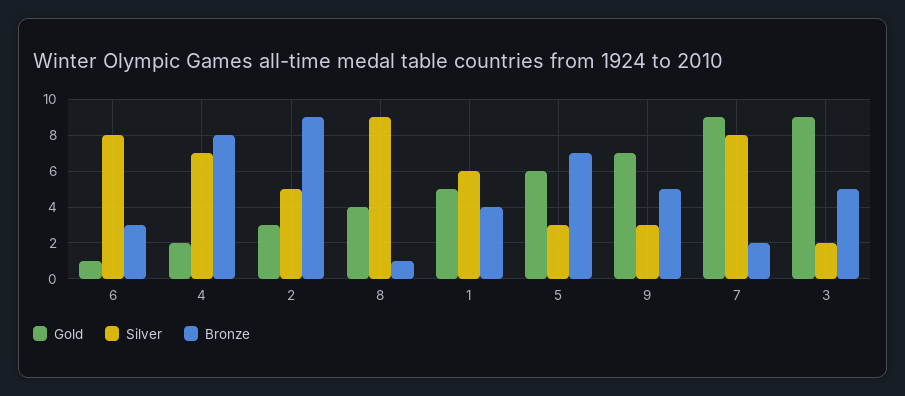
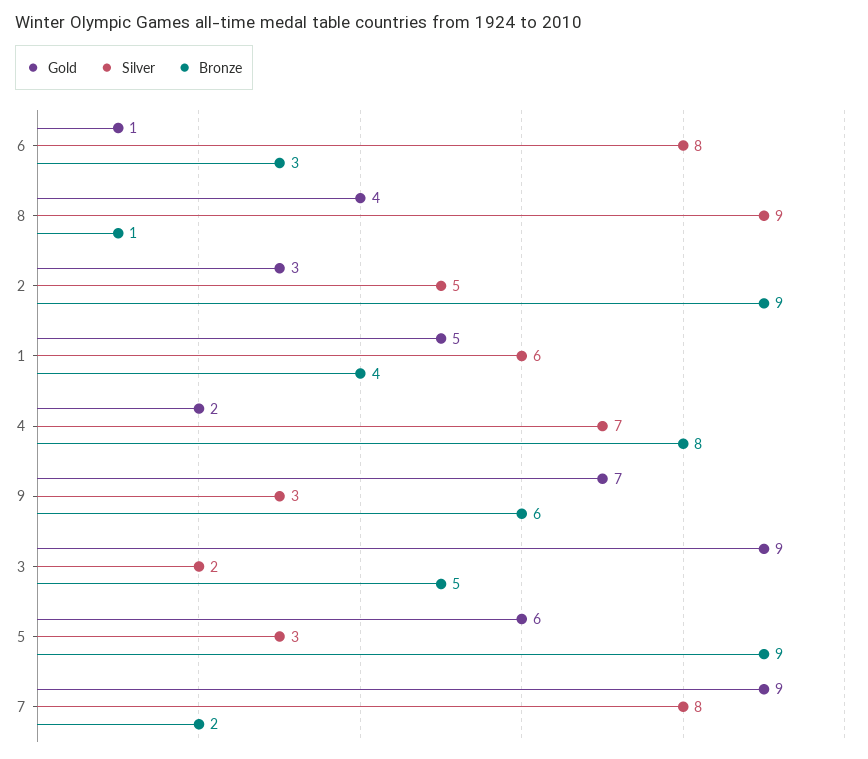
  {
    "Gold": {
      "6": 1,
      "4": 2,
      "2": 3,
      "8": 4,
      "1": 5,
      "5": 6,
      "9": 7,
      "7": 9,
      "3": 9
    },
    "Silver": {
      "6": 8,
      "4": 7,
      "2": 5,
      "8": 9,
      "1": 6,
      "5": 3,
      "9": 3,
      "7": 8,
      "3": 2
    },
    "Bronze": {
      "6": 3,
      "4": 8,
      "2": 9,
      "8": 1,
      "1": 4,
-     "5": 7,
+     "5": 9,
-     "9": 5,
+     "9": 6,
      "7": 2,
      "3": 5
    }
  }

